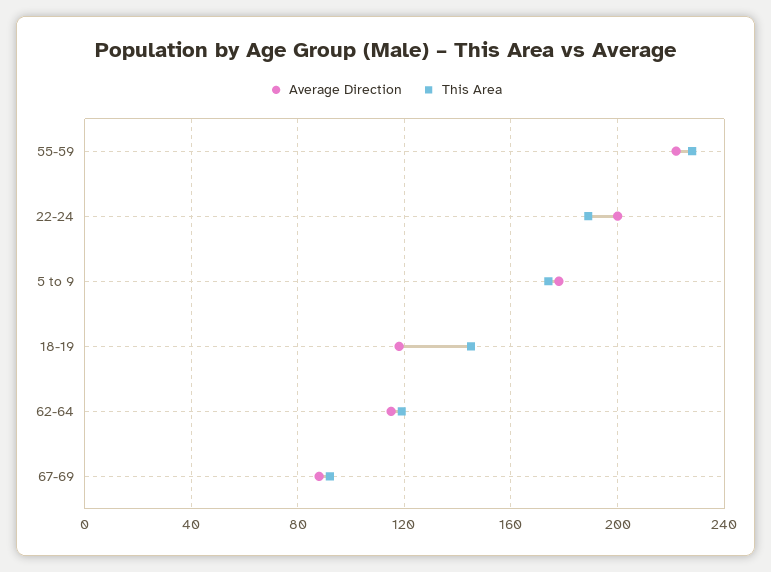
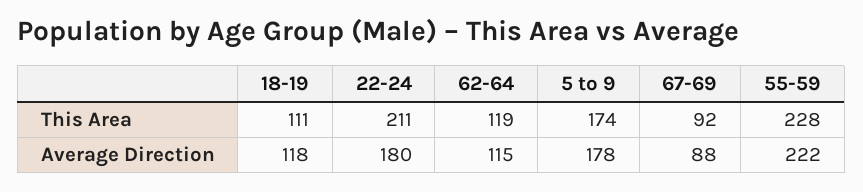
  {
    "Average Direction": {
      "55-59": 222,
-     "22-24": 200,
+     "22-24": 180,
      "5 to 9": 178,
      "18-19": 118,
      "62-64": 115,
      "67-69": 88
    },
    "This Area": {
      "55-59": 228,
-     "22-24": 190,
+     "22-24": 211,
      "5 to 9": 174,
-     "18-19": 145,
+     "18-19": 111,
      "62-64": 119,
      "67-69": 92
    }
  }

